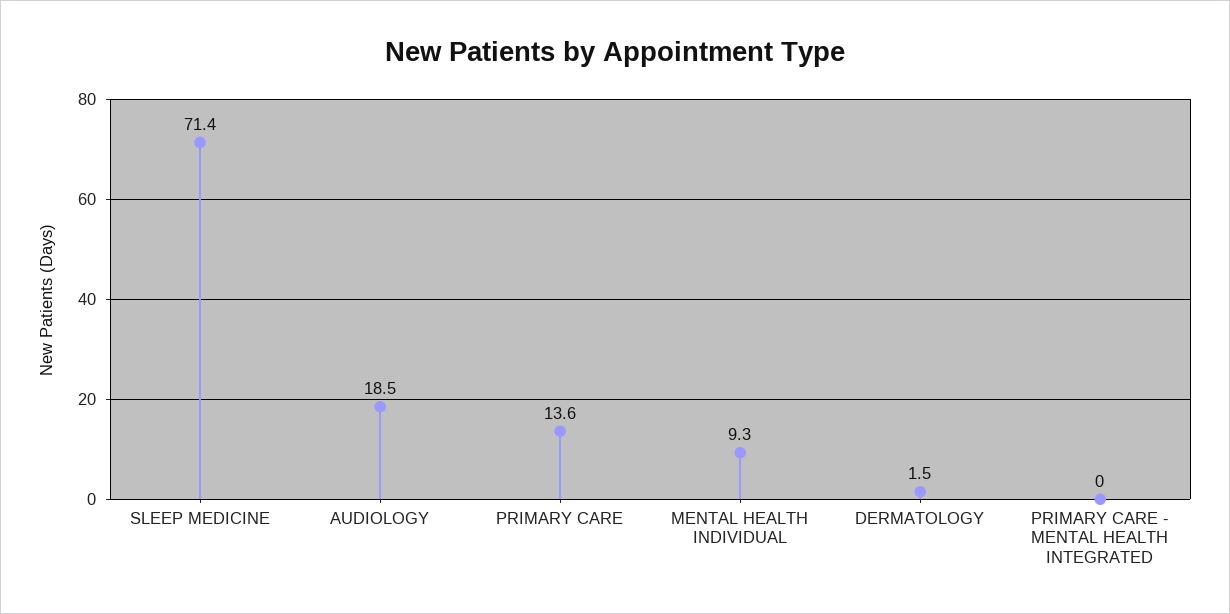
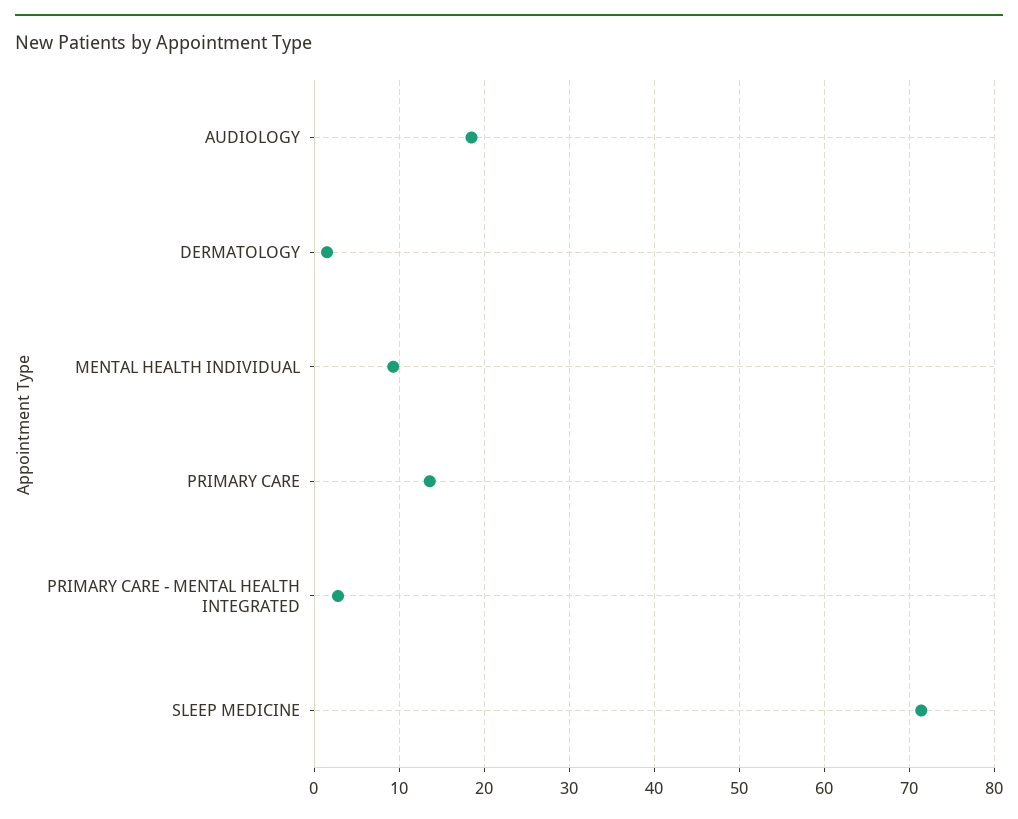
  {
    "SLEEP MEDICINE": 71.4,
    "AUDIOLOGY": 18.5,
    "PRIMARY CARE": 13.6,
    "MENTAL HEALTH INDIVIDUAL": 9.3,
    "DERMATOLOGY": 1.5,
-   "PRIMARY CARE - MENTAL HEALTH INTEGRATED": 0
+   "PRIMARY CARE - MENTAL HEALTH INTEGRATED": 3
  }

